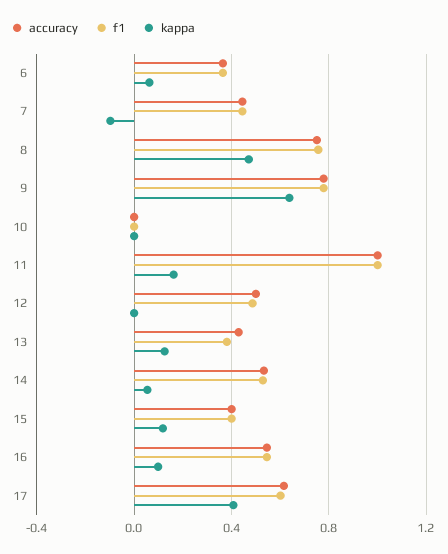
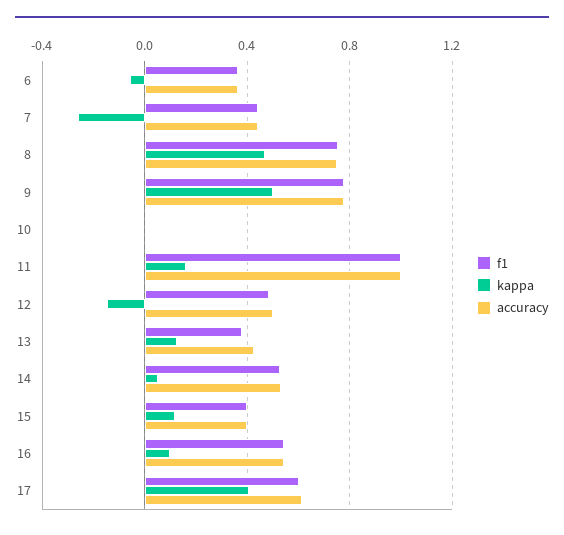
  {
    "accuracy": {
      "6": 0.35,
      "7": 0.45,
      "8": 0.75,
      "9": 0.8,
      "10": 0,
      "11": 1,
      "12": 0.5,
      "13": 0.45,
      "14": 0.55,
      "15": 0.4,
      "16": 0.55,
      "17": 0.6
    },
    "f1": {
      "6": 0.35,
      "7": 0.45,
      "8": 0.75,
      "9": 0.8,
      "10": 0,
      "11": 1,
      "12": 0.5,
      "13": 0.4,
      "14": 0.55,
      "15": 0.4,
      "16": 0.55,
      "17": 0.6
    },
    "kappa": {
-     "6": 0.05,
+     "6": -0.05,
-     "7": -0.1,
+     "7": -0.25,
      "8": 0.45,
-     "9": 0.65,
+     "9": 0.5,
      "10": 0,
      "11": 0.15,
-     "12": 0,
+     "12": -0.15,
      "13": 0.15,
      "14": 0.05,
      "15": 0.1,
      "16": 0.1,
      "17": 0.4
    }
  }

